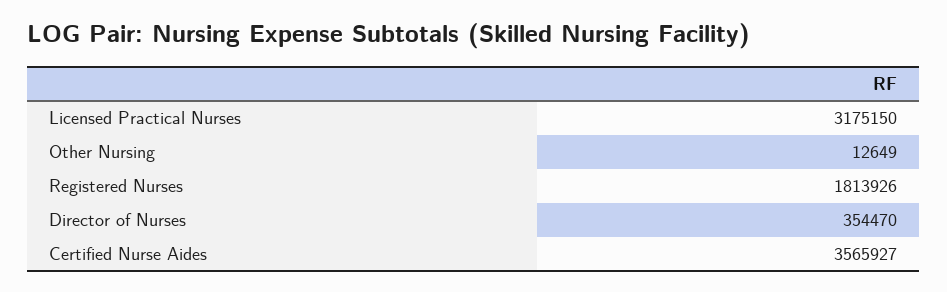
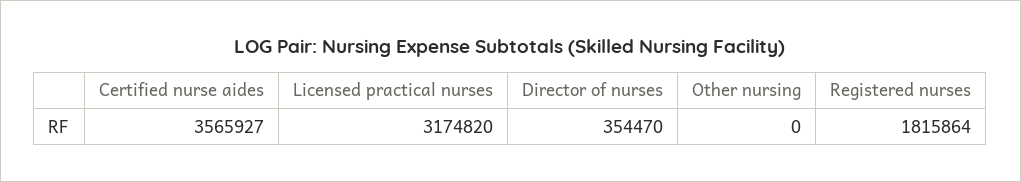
  {
-   "Licensed Practical Nurses": 3175150,
+   "Licensed Practical Nurses": 3174820,
-   "Other Nursing": 12649,
+   "Other Nursing": 0,
-   "Registered Nurses": 1813926,
+   "Registered Nurses": 1815864,
    "Director of Nurses": 354470,
    "Certified Nurse Aides": 3565927
  }

